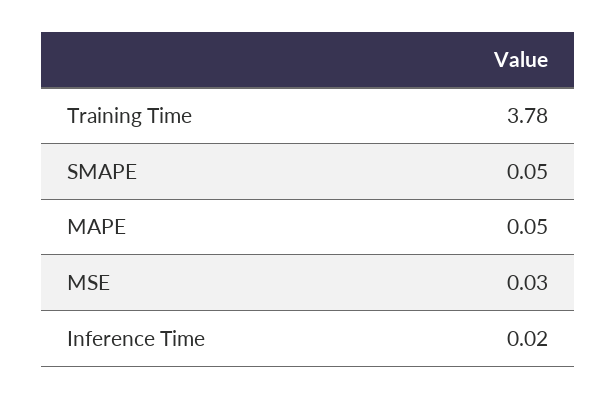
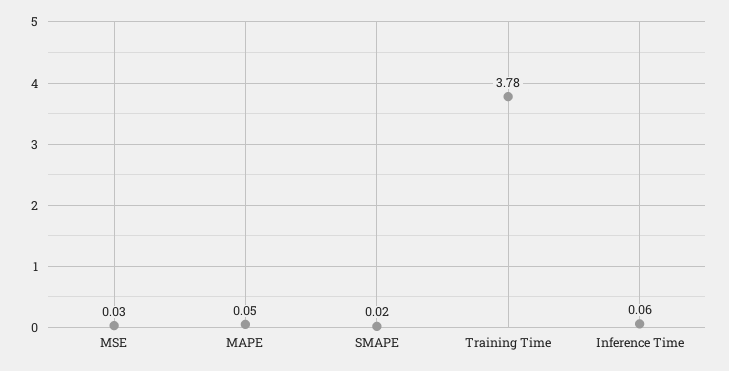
  {
    "Training Time": 3.78,
-   "SMAPE": 0.05,
+   "SMAPE": 0.02,
    "MAPE": 0.05,
    "MSE": 0.03,
-   "Inference Time": 0.02
+   "Inference Time": 0.06
  }

